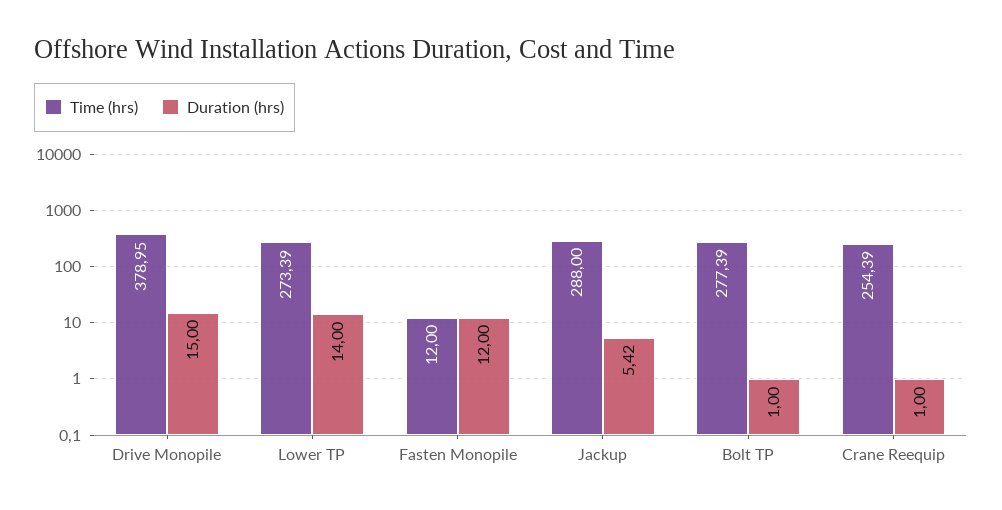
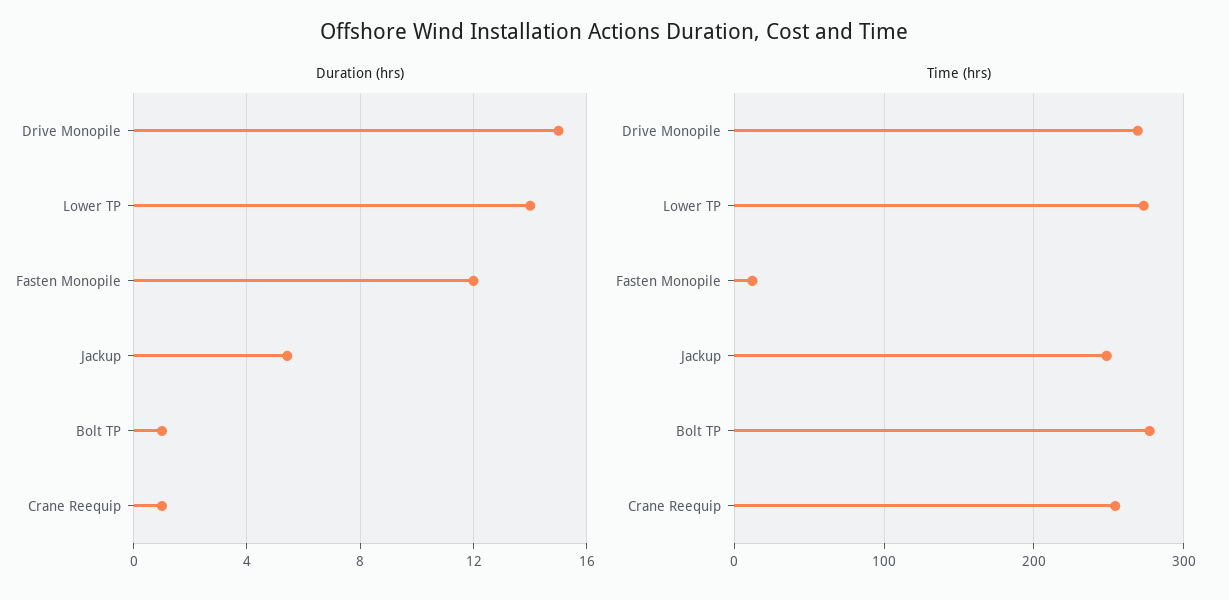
  {
    "Time (hrs)": {
-     "Drive Monopile": 378.95,
+     "Drive Monopile": 270,
      "Lower TP": 273.39,
      "Fasten Monopile": 12,
-     "Jackup": 288,
+     "Jackup": 250,
      "Bolt TP": 277.39,
      "Crane Reequip": 254.39
    },
    "Duration (hrs)": {
      "Drive Monopile": 15,
      "Lower TP": 14,
      "Fasten Monopile": 12,
      "Jackup": 5.42,
      "Bolt TP": 1,
      "Crane Reequip": 1
    }
  }

